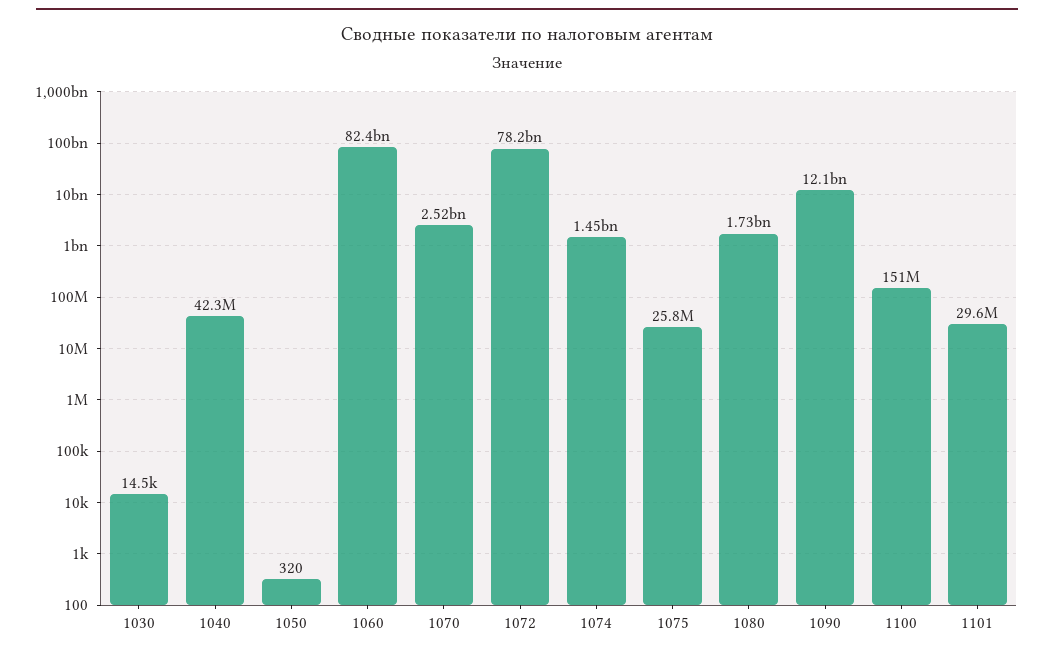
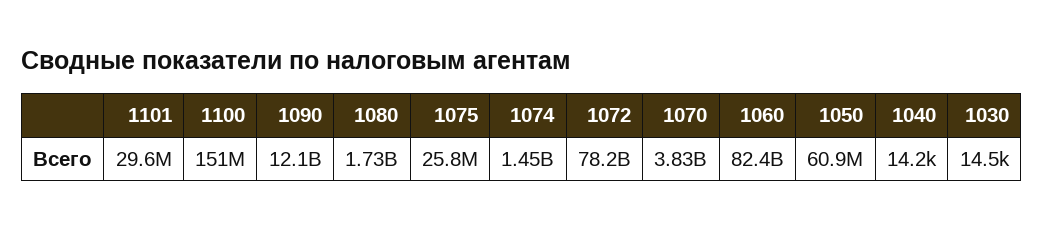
  {
    "1030": 14500,
-   "1040": 42300000,
+   "1040": 14200,
-   "1050": 320,
+   "1050": 60900000,
    "1060": 82400000000,
-   "1070": 2520000000,
+   "1070": 3830000000,
    "1072": 78200000000,
    "1074": 1450000000,
    "1075": 25800000,
    "1080": 1730000000,
    "1090": 12100000000,
    "1100": 151000000,
    "1101": 29600000
  }

